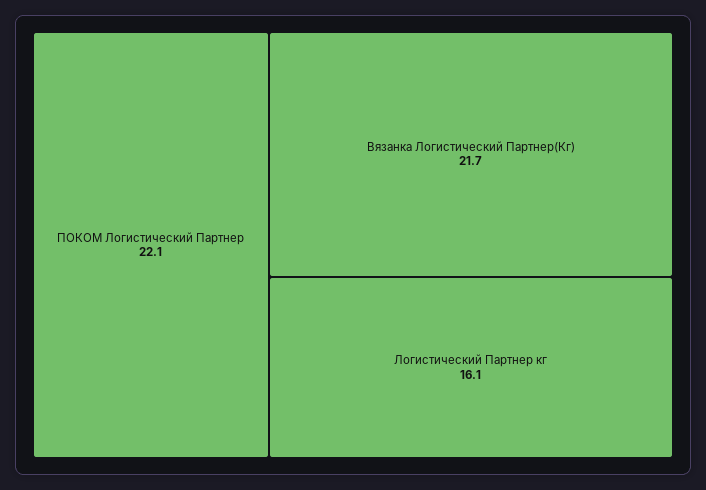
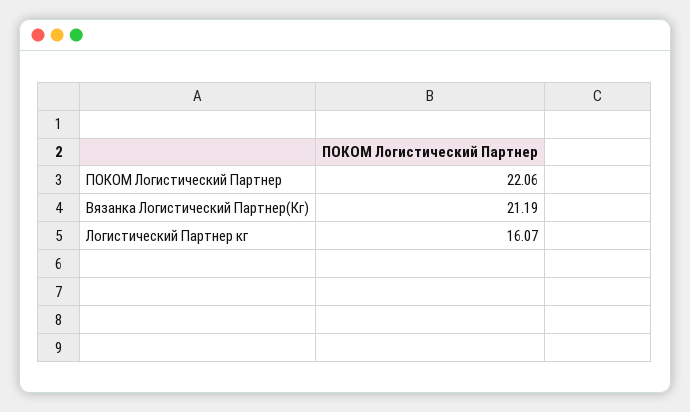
  {
    "ПОКОМ Логистический Партнер": 22.06,
-   "Вязанка Логистический Партнер(Кг)": 21.7,
+   "Вязанка Логистический Партнер(Кг)": 21.19,
    "Логистический Партнер кг": 16.07
  }

